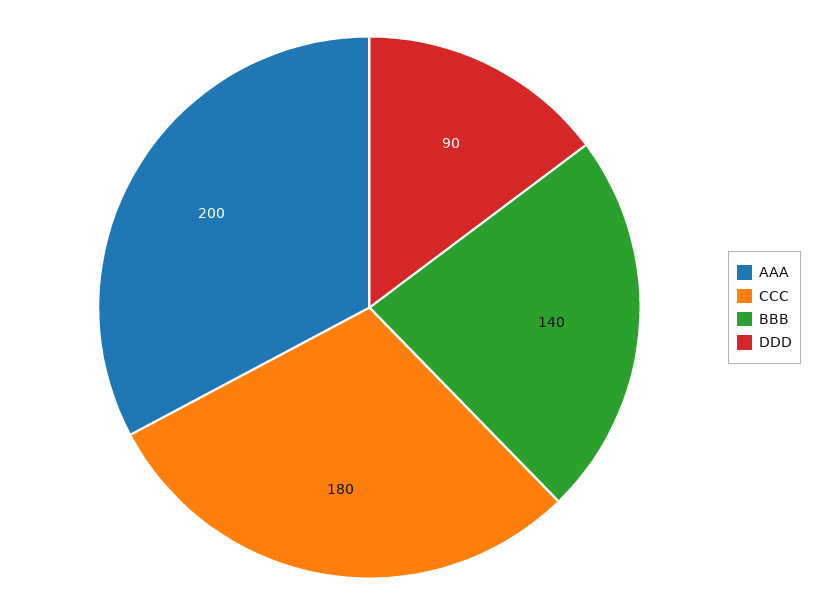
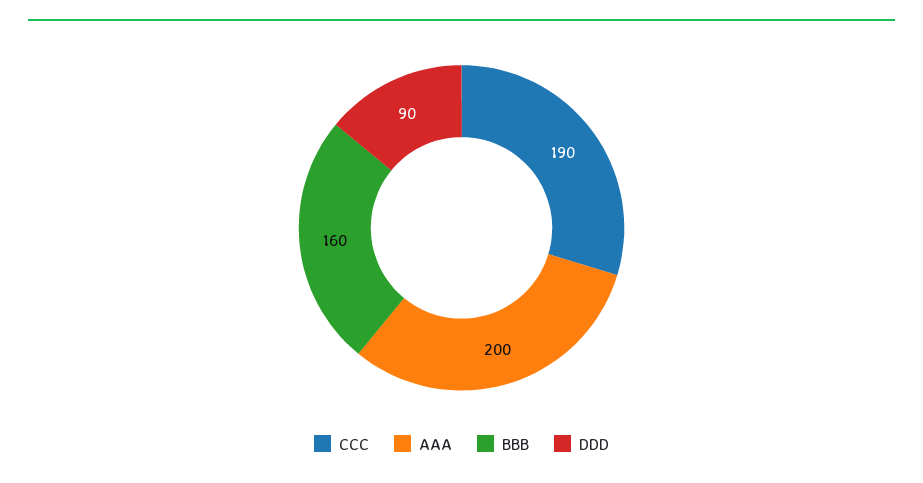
  {
    "AAA": 200,
-   "CCC": 180,
+   "CCC": 190,
-   "BBB": 140,
+   "BBB": 160,
    "DDD": 90
  }

